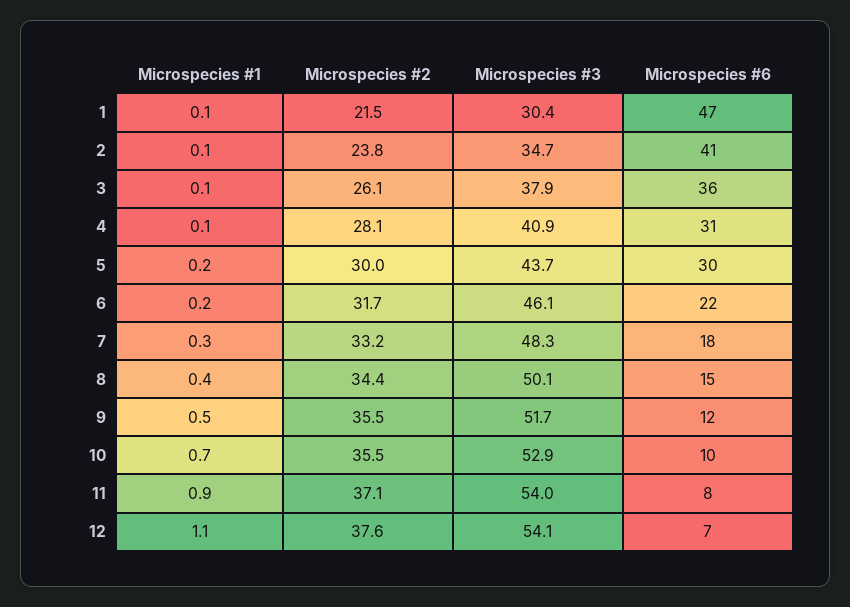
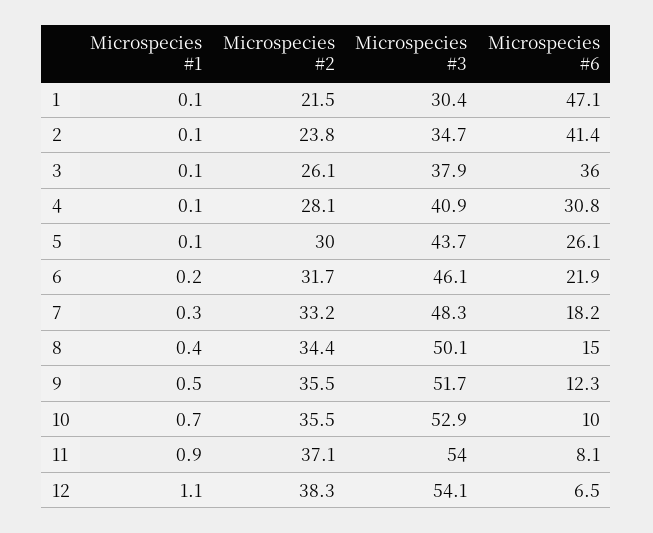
  {
    "Microspecies #1": {
      "1": 0.1,
      "2": 0.1,
      "3": 0.1,
      "4": 0.1,
-     "5": 0.2,
+     "5": 0.1,
      "6": 0.2,
      "7": 0.3,
      "8": 0.4,
      "9": 0.5,
      "10": 0.7,
      "11": 0.9,
      "12": 1.1
    },
    "Microspecies #2": {
      "1": 21.5,
      "2": 23.8,
      "3": 26.1,
      "4": 28.1,
      "5": 30,
      "6": 31.7,
      "7": 33.2,
      "8": 34.4,
      "9": 35.5,
      "10": 35.5,
      "11": 37.1,
-     "12": 37.6
+     "12": 38.3
    },
    "Microspecies #3": {
      "1": 30.4,
      "2": 34.7,
      "3": 37.9,
      "4": 40.9,
      "5": 43.7,
      "6": 46.1,
      "7": 48.3,
      "8": 50.1,
      "9": 51.7,
      "10": 52.9,
      "11": 54,
      "12": 54.1
    },
    "Microspecies #6": {
      "1": 47.1,
      "2": 41.4,
      "3": 36,
      "4": 30.8,
-     "5": 30,
+     "5": 26.1,
      "6": 21.9,
      "7": 18.2,
      "8": 15,
      "9": 12.3,
      "10": 10,
      "11": 8.1,
      "12": 6.5
    }
  }

